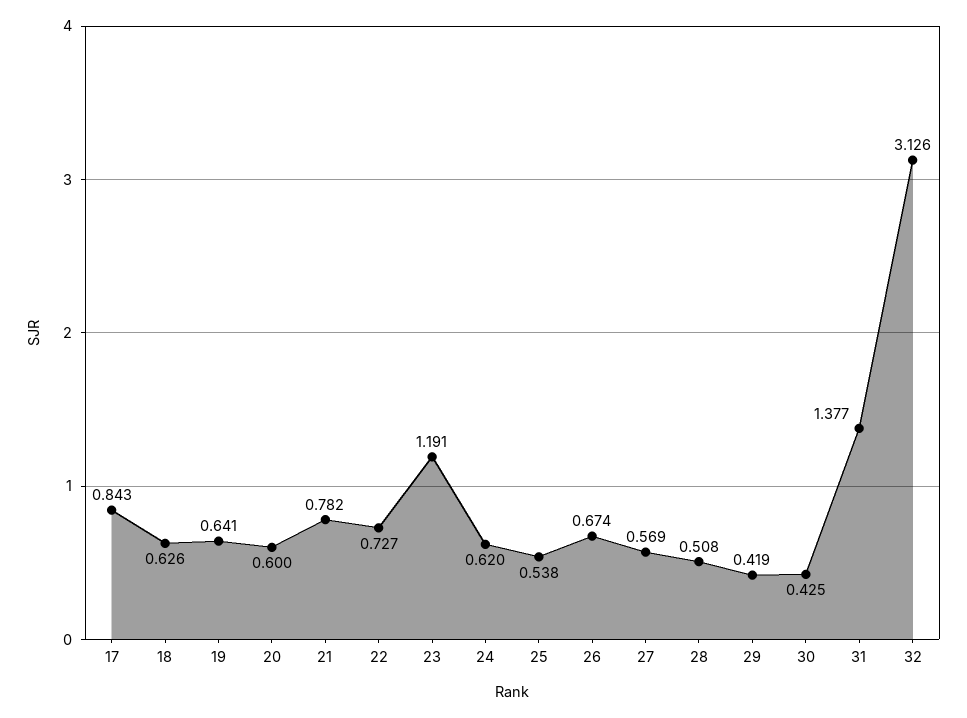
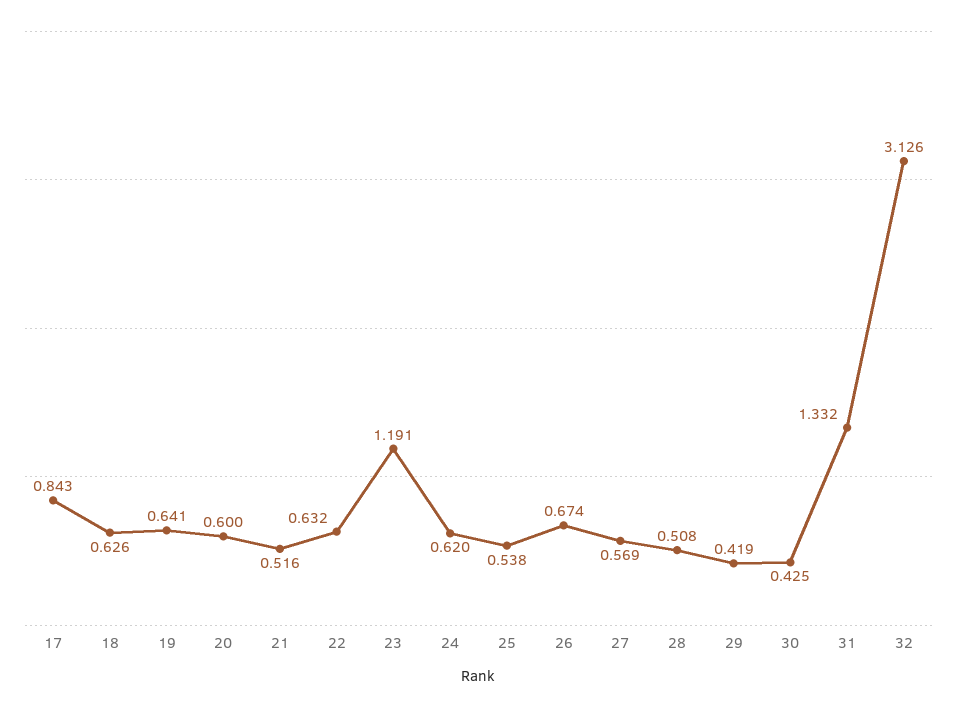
  {
    "17": 0.843,
    "18": 0.626,
    "19": 0.641,
    "20": 0.6,
-   "21": 0.782,
+   "21": 0.516,
-   "22": 0.727,
+   "22": 0.632,
    "23": 1.191,
    "24": 0.62,
    "25": 0.538,
    "26": 0.674,
    "27": 0.569,
    "28": 0.508,
    "29": 0.419,
    "30": 0.425,
-   "31": 1.377,
+   "31": 1.332,
    "32": 3.126
  }

